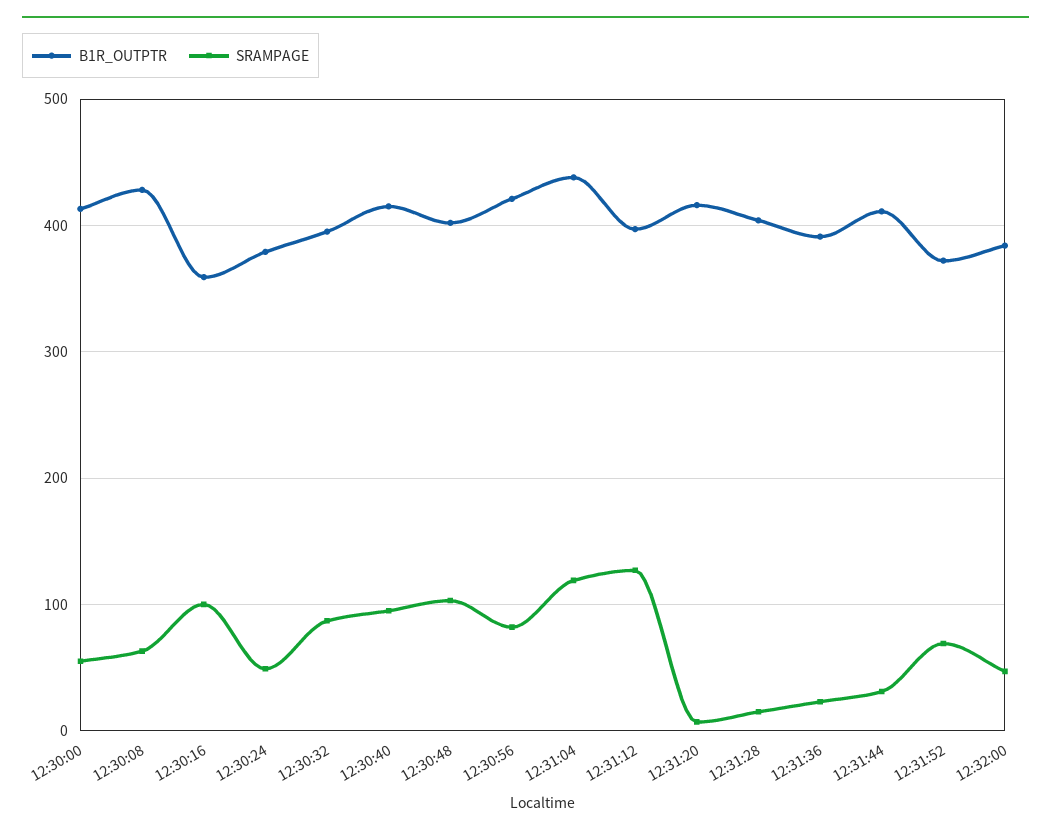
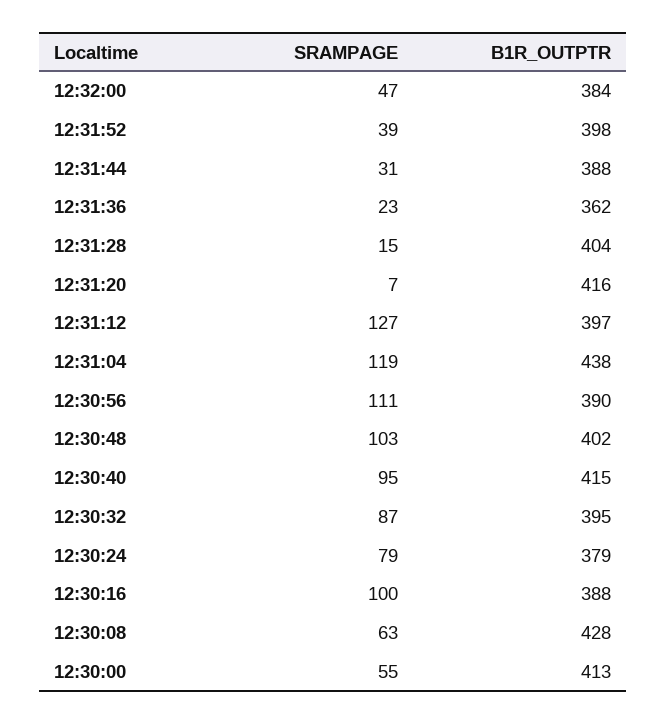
  {
    "B1R_OUTPTR": {
      "12:30:00": 413,
      "12:30:08": 428,
-     "12:30:16": 360,
+     "12:30:16": 388,
      "12:30:24": 379,
      "12:30:32": 395,
      "12:30:40": 415,
      "12:30:48": 402,
-     "12:30:56": 420,
+     "12:30:56": 390,
      "12:31:04": 438,
      "12:31:12": 397,
      "12:31:20": 416,
      "12:31:28": 404,
-     "12:31:36": 390,
+     "12:31:36": 362,
-     "12:31:44": 410,
+     "12:31:44": 388,
-     "12:31:52": 370,
+     "12:31:52": 398,
      "12:32:00": 384
    },
    "SRAMPAGE": {
      "12:30:00": 55,
      "12:30:08": 63,
      "12:30:16": 100,
-     "12:30:24": 50,
+     "12:30:24": 79,
      "12:30:32": 87,
      "12:30:40": 95,
      "12:30:48": 103,
-     "12:30:56": 80,
+     "12:30:56": 111,
      "12:31:04": 119,
      "12:31:12": 127,
      "12:31:20": 7,
      "12:31:28": 15,
      "12:31:36": 23,
      "12:31:44": 31,
-     "12:31:52": 70,
+     "12:31:52": 39,
      "12:32:00": 47
    }
  }

